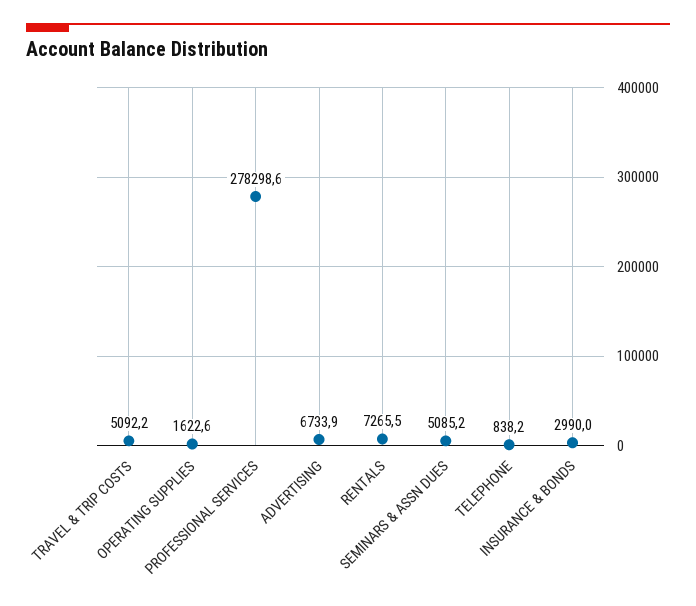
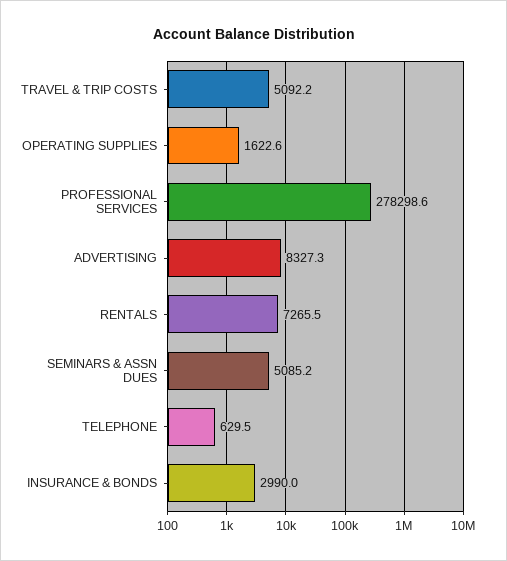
  {
    "TRAVEL & TRIP COSTS": 5092.2,
    "OPERATING SUPPLIES": 1622.6,
    "PROFESSIONAL SERVICES": 278298.6,
-   "ADVERTISING": 6733.9,
+   "ADVERTISING": 8327.3,
    "RENTALS": 7265.5,
    "SEMINARS & ASSN DUES": 5085.2,
-   "TELEPHONE": 838.2,
+   "TELEPHONE": 629.5,
    "INSURANCE & BONDS": 2990
  }

